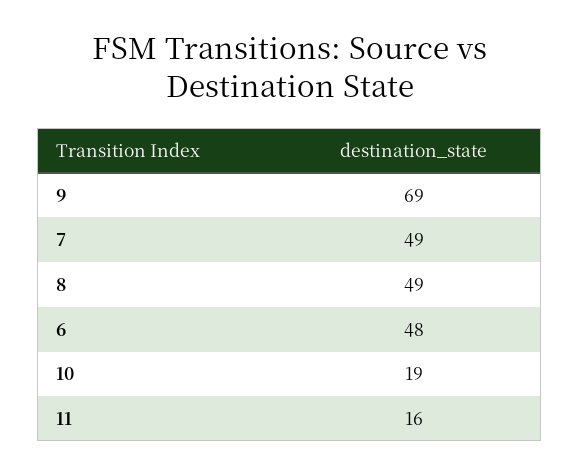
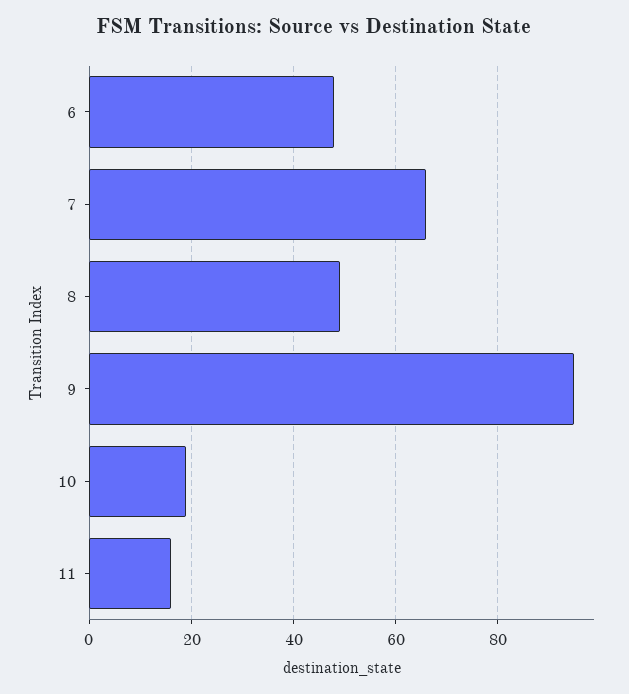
  {
-   "9": 69,
+   "9": 95,
-   "7": 49,
+   "7": 65,
    "8": 49,
    "6": 48,
    "10": 19,
    "11": 16
  }

